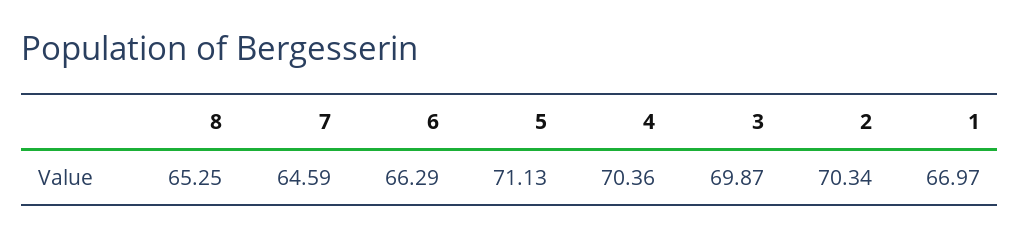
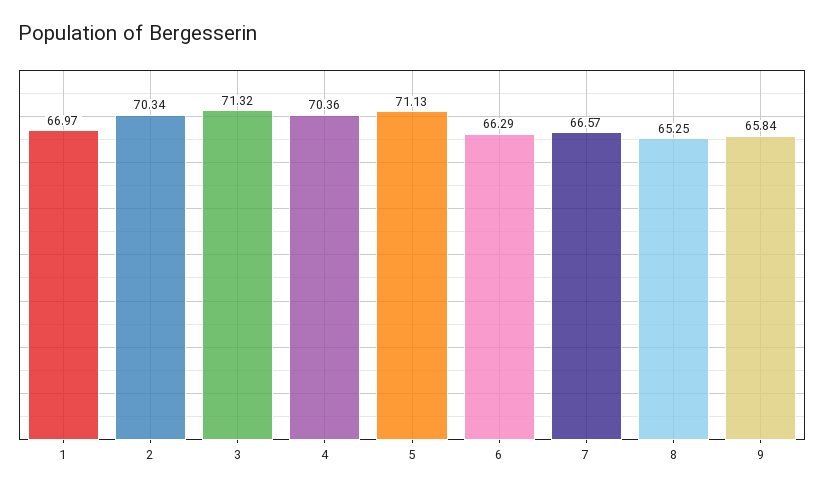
  {
    "8": 65.25,
-   "7": 64.59,
+   "7": 66.57,
    "6": 66.29,
    "5": 71.13,
    "4": 70.36,
-   "3": 69.87,
+   "3": 71.32,
    "2": 70.34,
-   "1": 66.97
+   "1": 66.97,
+   "9": 65.84
  }

